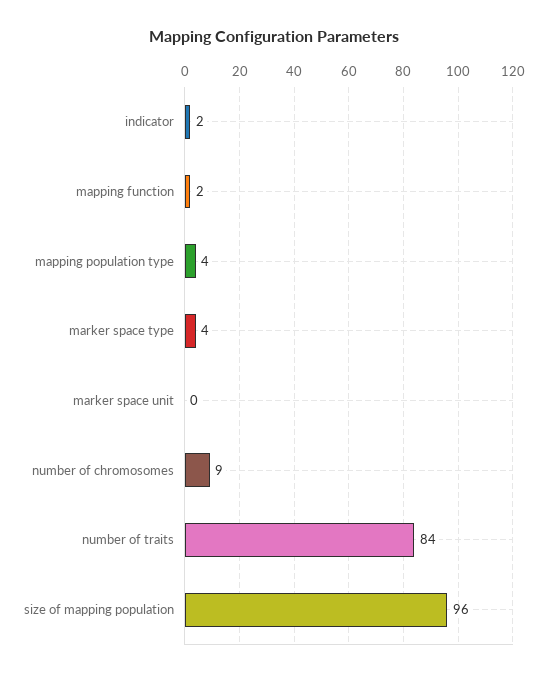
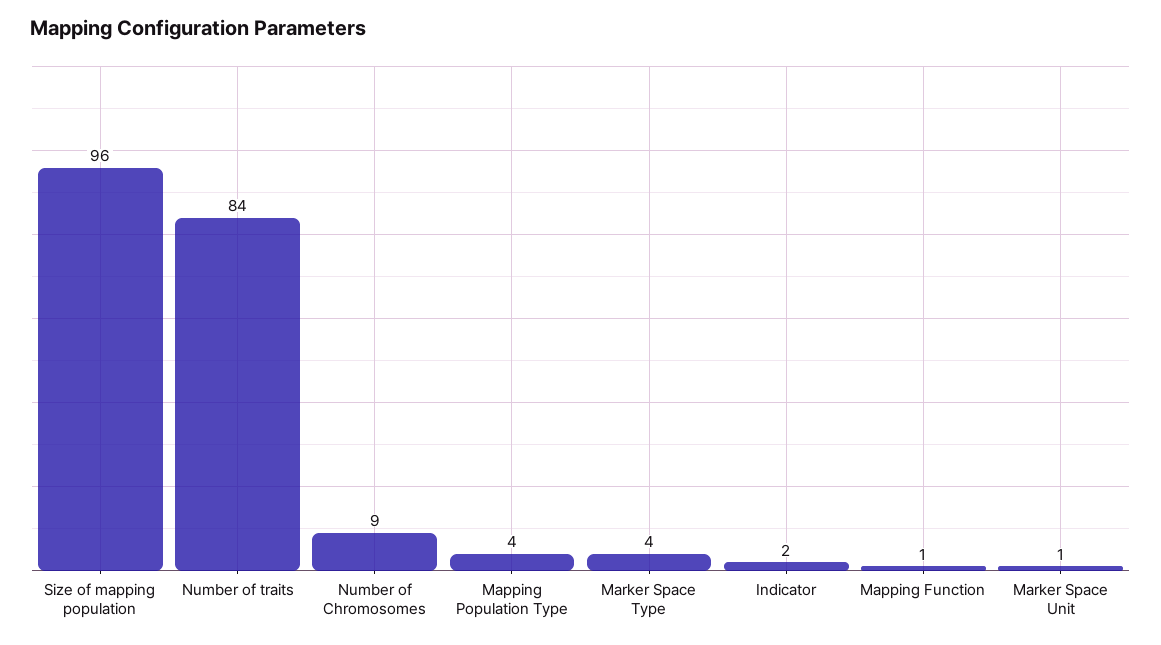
  {
    "indicator": 2,
-   "mapping function": 2,
+   "mapping function": 1,
    "mapping population type": 4,
    "marker space type": 4,
-   "marker space unit": 0,
+   "marker space unit": 1,
    "number of chromosomes": 9,
    "number of traits": 84,
    "size of mapping population": 96
  }

